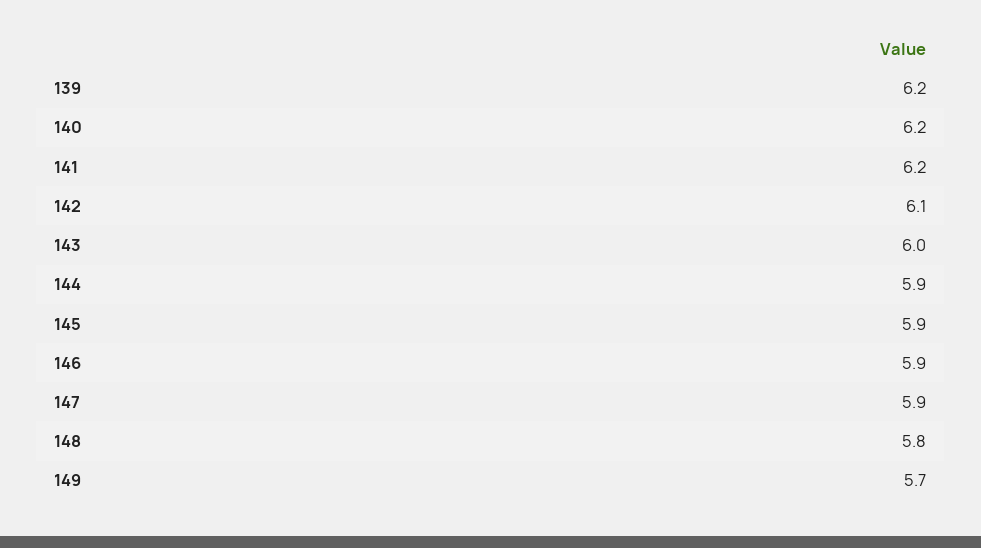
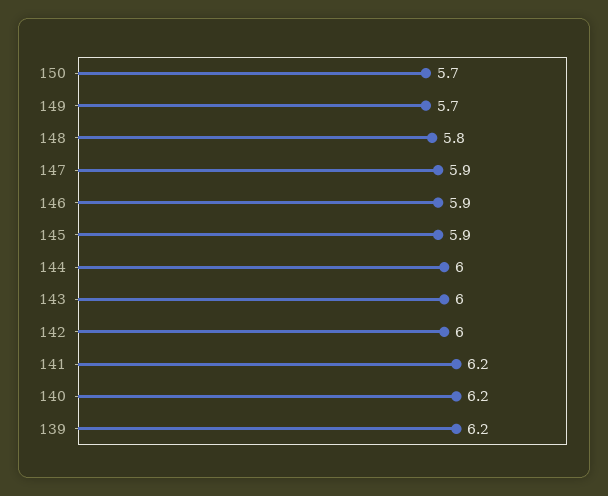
  {
    "139": 6.2,
    "140": 6.2,
    "141": 6.2,
-   "142": 6.1,
+   "142": 6,
    "143": 6,
-   "144": 5.9,
+   "144": 6,
    "145": 5.9,
    "146": 5.9,
    "147": 5.9,
    "148": 5.8,
-   "149": 5.7
+   "149": 5.7,
+   "150": 5.7
  }

